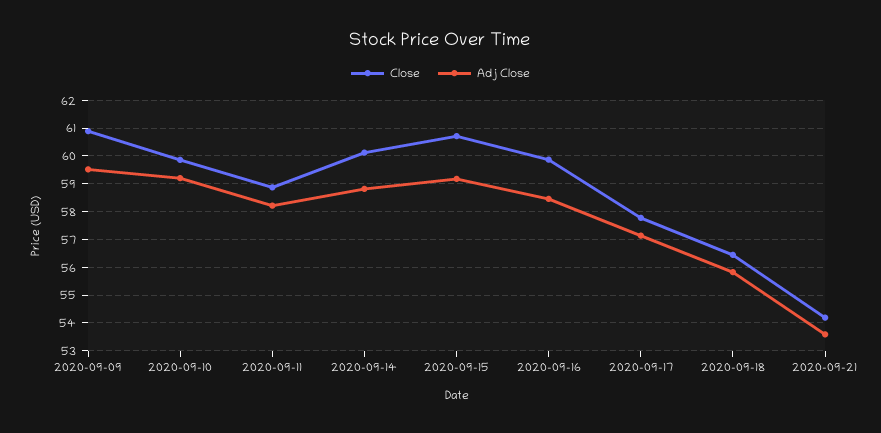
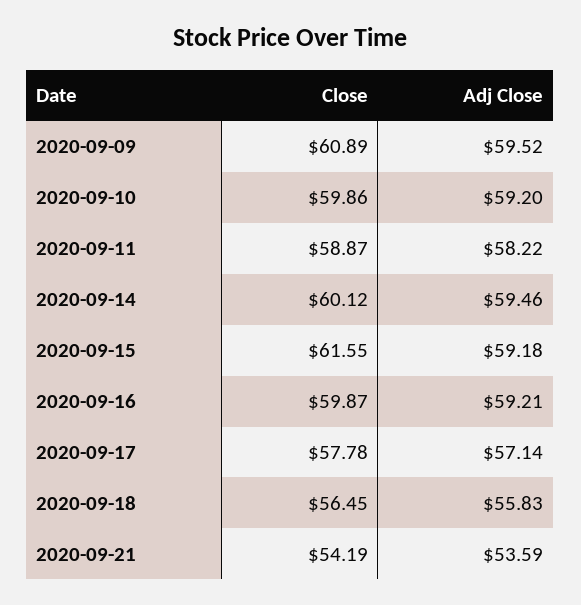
  {
    "Close": {
      "2020-09-09": 60.89,
      "2020-09-10": 59.86,
      "2020-09-11": 58.87,
      "2020-09-14": 60.12,
-     "2020-09-15": 60.75,
+     "2020-09-15": 61.55,
      "2020-09-16": 59.87,
      "2020-09-17": 57.78,
      "2020-09-18": 56.45,
      "2020-09-21": 54.19
    },
    "Adj Close": {
      "2020-09-09": 59.52,
      "2020-09-10": 59.2,
      "2020-09-11": 58.22,
-     "2020-09-14": 58.75,
+     "2020-09-14": 59.46,
      "2020-09-15": 59.18,
-     "2020-09-16": 58.5,
+     "2020-09-16": 59.21,
      "2020-09-17": 57.14,
      "2020-09-18": 55.83,
      "2020-09-21": 53.59
    }
  }

